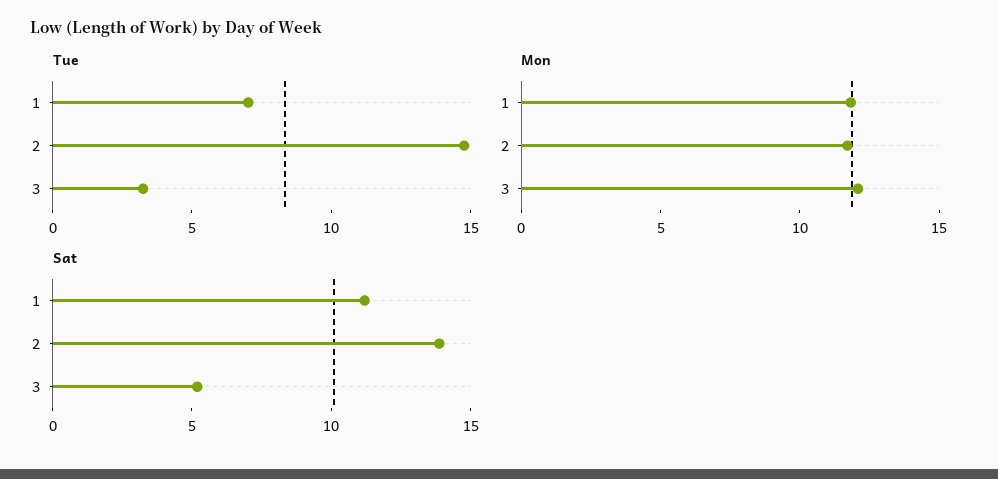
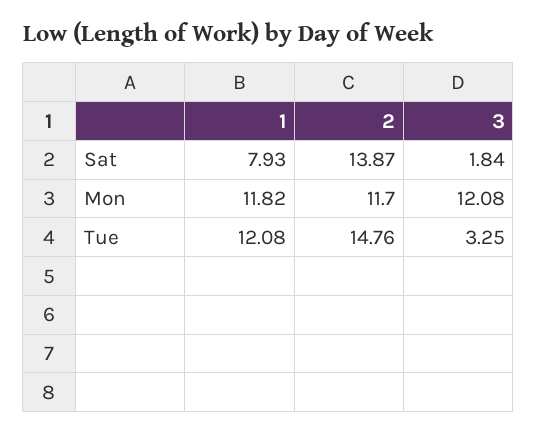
  {
    "Tue": {
-     "1": 7,
+     "1": 12.08,
      "2": 14.76,
      "3": 3.25
    },
    "Mon": {
      "1": 11.82,
      "2": 11.7,
      "3": 12.08
    },
    "Sat": {
-     "1": 11,
+     "1": 7.93,
      "2": 13.87,
-     "3": 5
+     "3": 1.84
    }
  }

